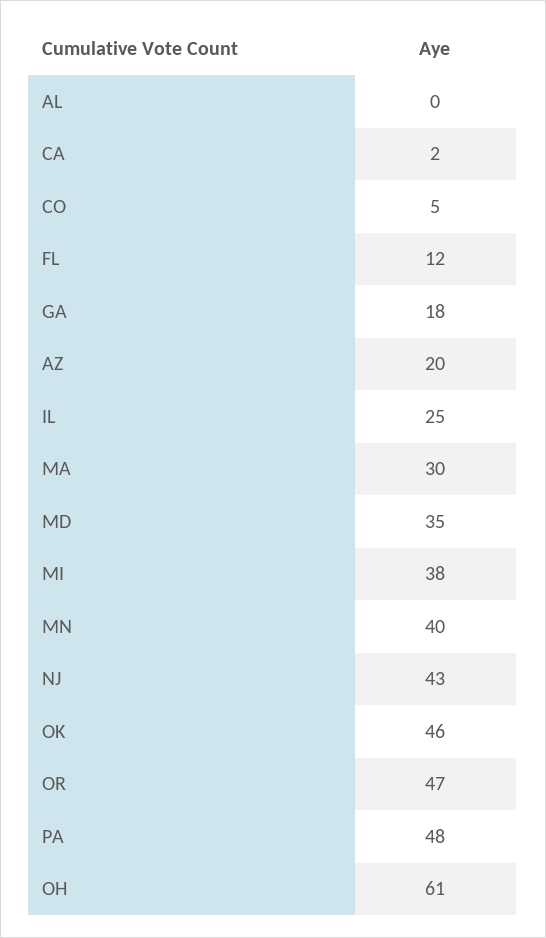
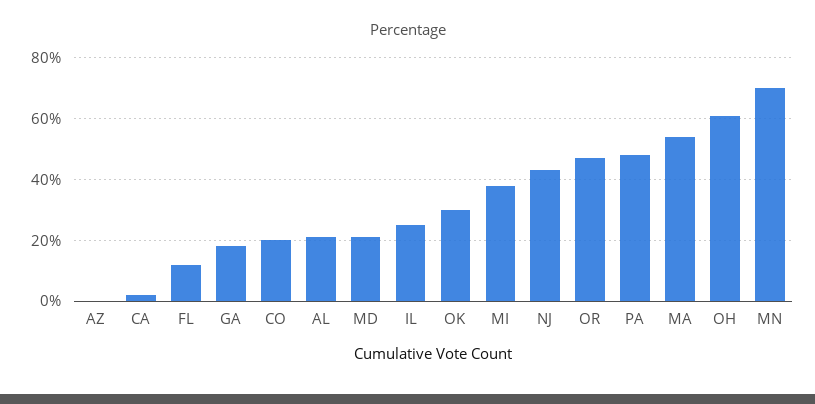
  {
-   "AL": 0,
+   "AL": 20,
    "CA": 2,
-   "CO": 5,
+   "CO": 20,
    "FL": 12,
    "GA": 18,
-   "AZ": 20,
+   "AZ": 0,
    "IL": 25,
-   "MA": 30,
+   "MA": 55,
-   "MD": 35,
+   "MD": 20,
    "MI": 38,
-   "MN": 40,
+   "MN": 70,
    "NJ": 43,
-   "OK": 46,
+   "OK": 30,
    "OR": 47,
    "PA": 48,
    "OH": 61
  }

